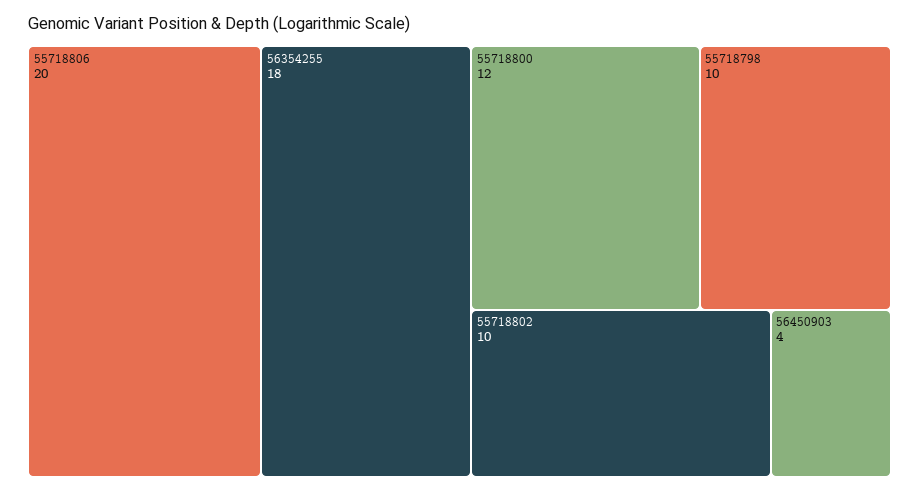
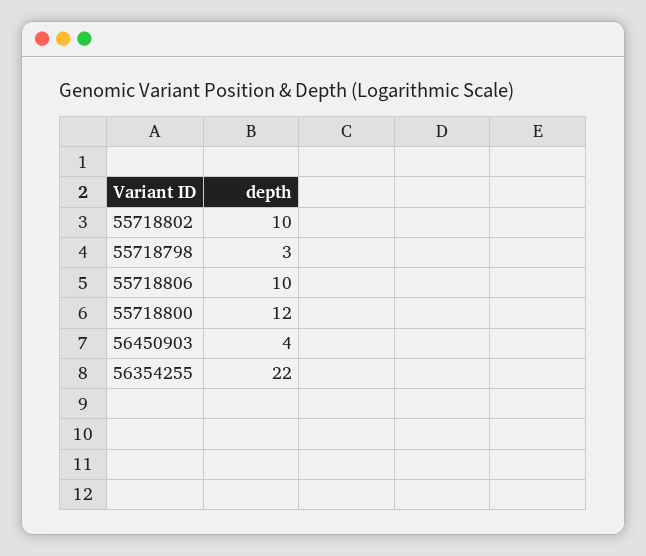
  {
-   "55718806": 20,
+   "55718806": 10,
-   "56354255": 18,
+   "56354255": 22,
    "55718800": 12,
-   "55718798": 10,
+   "55718798": 3,
    "55718802": 10,
    "56450903": 4
  }

